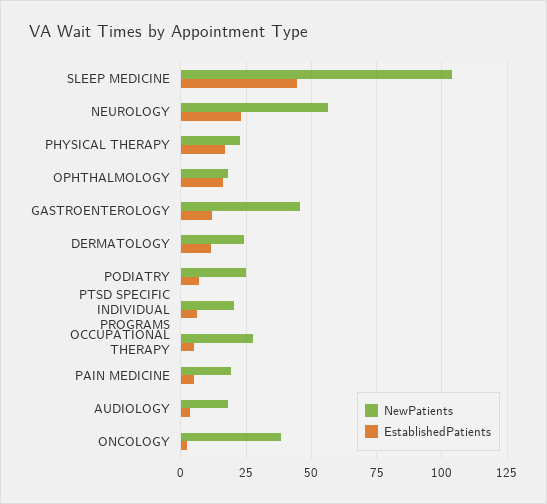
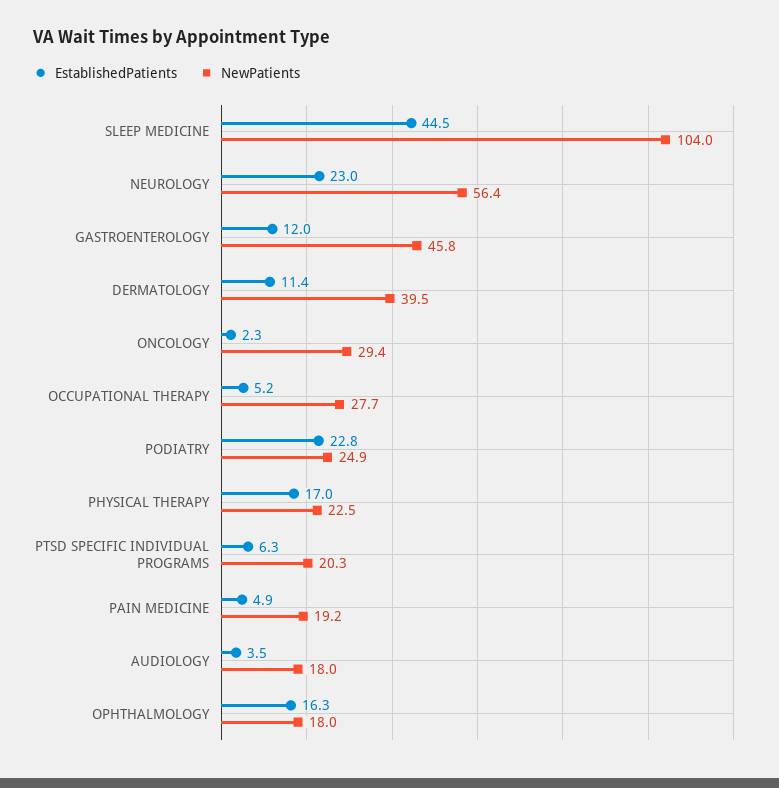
  {
    "NewPatients": {
      "SLEEP MEDICINE": 104,
      "NEUROLOGY": 56.4,
      "PHYSICAL THERAPY": 22.5,
      "OPHTHALMOLOGY": 18,
      "GASTROENTEROLOGY": 45.8,
-     "DERMATOLOGY": 25,
+     "DERMATOLOGY": 39.5,
      "PODIATRY": 24.9,
      "PTSD SPECIFIC INDIVIDUAL PROGRAMS": 20.3,
      "OCCUPATIONAL THERAPY": 27.7,
      "PAIN MEDICINE": 19.2,
      "AUDIOLOGY": 18,
-     "ONCOLOGY": 37.5
+     "ONCOLOGY": 29.4
    },
    "EstablishedPatients": {
      "SLEEP MEDICINE": 44.5,
      "NEUROLOGY": 23,
      "PHYSICAL THERAPY": 17,
      "OPHTHALMOLOGY": 16.3,
      "GASTROENTEROLOGY": 12,
      "DERMATOLOGY": 11.4,
-     "PODIATRY": 7.5,
+     "PODIATRY": 22.8,
      "PTSD SPECIFIC INDIVIDUAL PROGRAMS": 6.3,
      "OCCUPATIONAL THERAPY": 5.2,
      "PAIN MEDICINE": 4.9,
      "AUDIOLOGY": 3.5,
      "ONCOLOGY": 2.3
    }
  }

